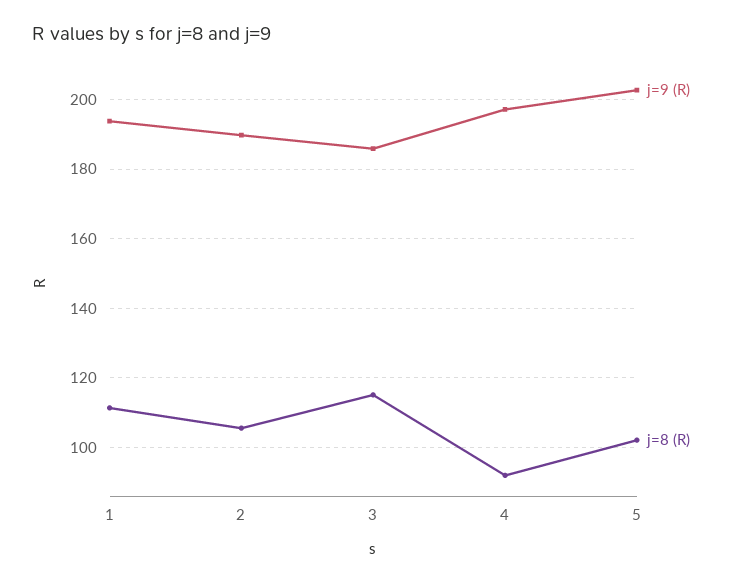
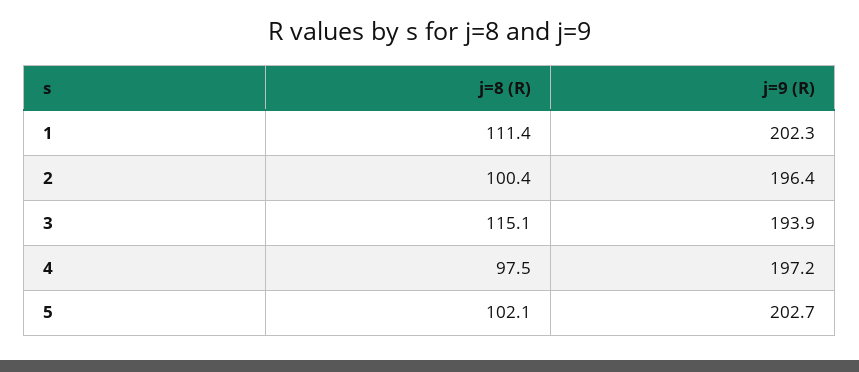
  {
    "j=9 (R)": {
-     "1": 194,
+     "1": 202.3,
-     "2": 190,
+     "2": 196.4,
-     "3": 186,
+     "3": 193.9,
      "4": 197.2,
      "5": 202.7
    },
    "j=8 (R)": {
      "1": 111.4,
-     "2": 106,
+     "2": 100.4,
      "3": 115.1,
-     "4": 92,
+     "4": 97.5,
      "5": 102.1
    }
  }

